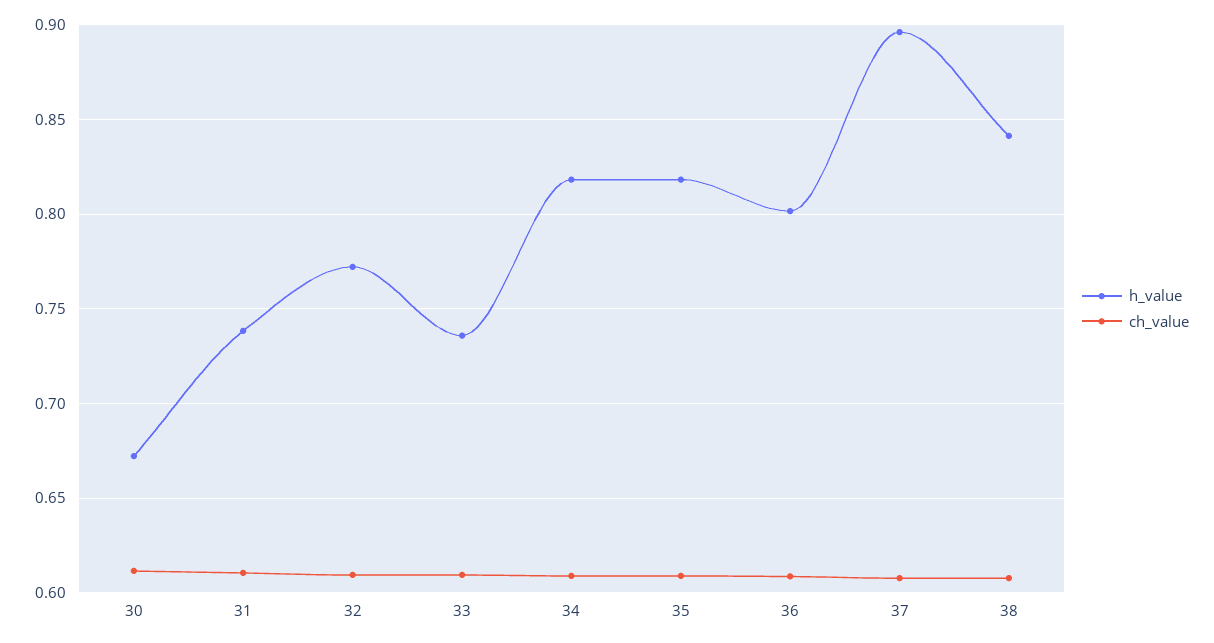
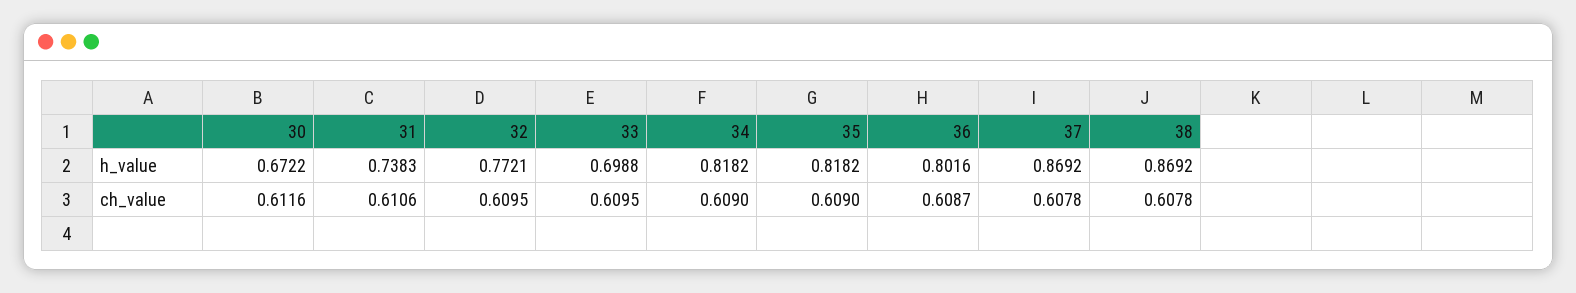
  {
    "h_value": {
      "30": 0.6722,
      "31": 0.7383,
      "32": 0.7721,
-     "33": 0.735,
+     "33": 0.6988,
      "34": 0.8182,
      "35": 0.8182,
      "36": 0.8016,
-     "37": 0.895,
+     "37": 0.8692,
-     "38": 0.84
+     "38": 0.8692
    },
    "ch_value": {
      "30": 0.6116,
      "31": 0.6106,
      "32": 0.6095,
      "33": 0.6095,
      "34": 0.609,
      "35": 0.609,
      "36": 0.6087,
      "37": 0.6078,
      "38": 0.6078
    }
  }

